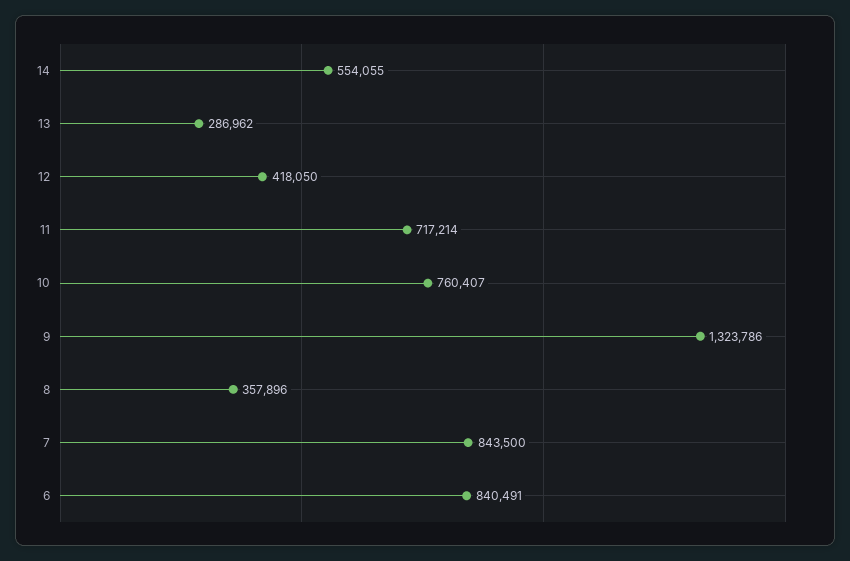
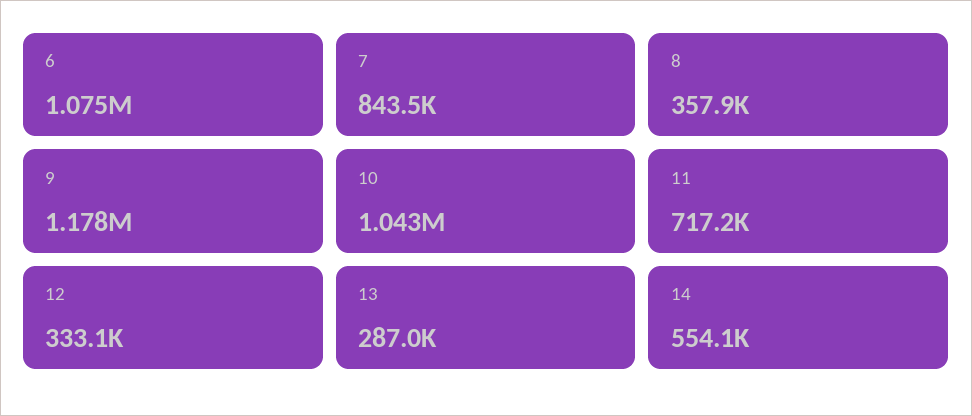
  {
    "14": 554055,
    "13": 286962,
-   "12": 418050,
+   "12": 333100,
    "11": 717214,
-   "10": 760407,
+   "10": 1043000,
-   "9": 1323786,
+   "9": 1178000,
    "8": 357896,
    "7": 843500,
-   "6": 840491
+   "6": 1075000
  }

